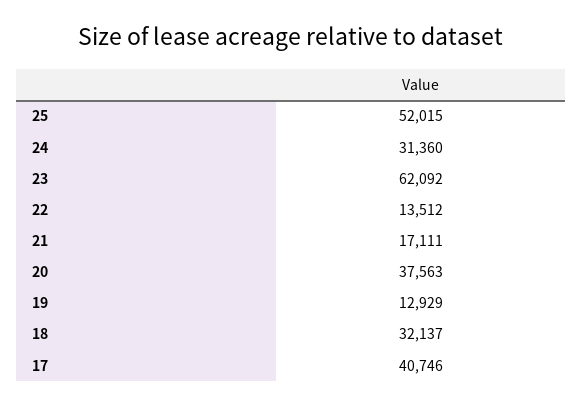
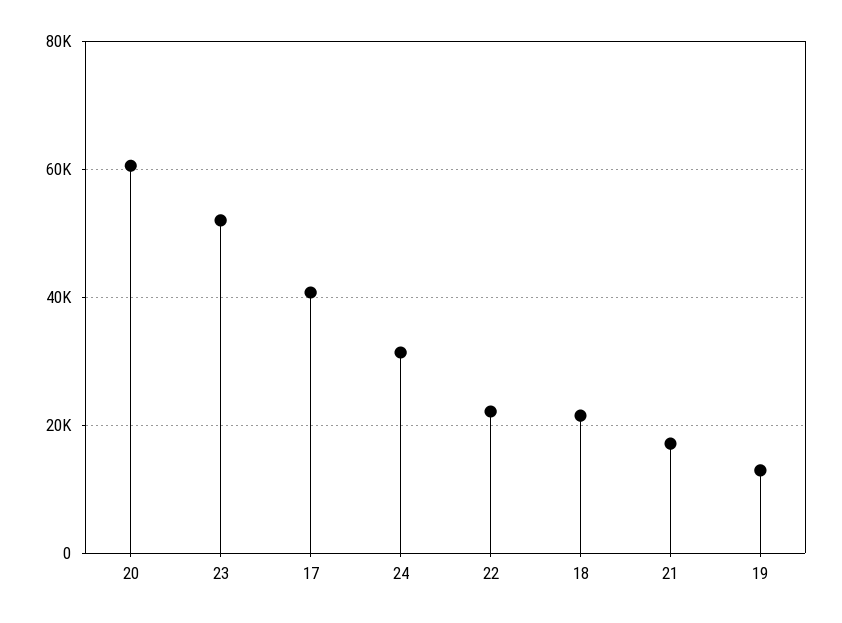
  {
-   "25": 52015,
    "24": 31360,
-   "23": 62092,
+   "23": 52000,
-   "22": 13512,
+   "22": 22000,
    "21": 17111,
-   "20": 37563,
+   "20": 60000,
    "19": 12929,
-   "18": 32137,
+   "18": 22000,
    "17": 40746
  }

